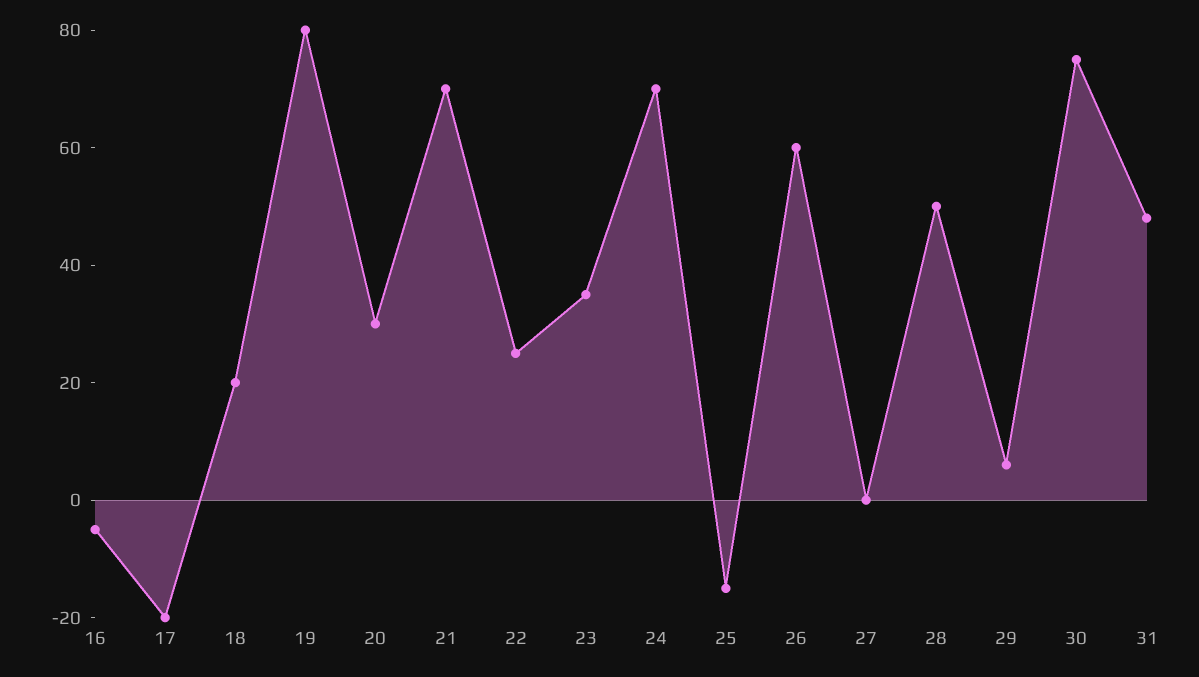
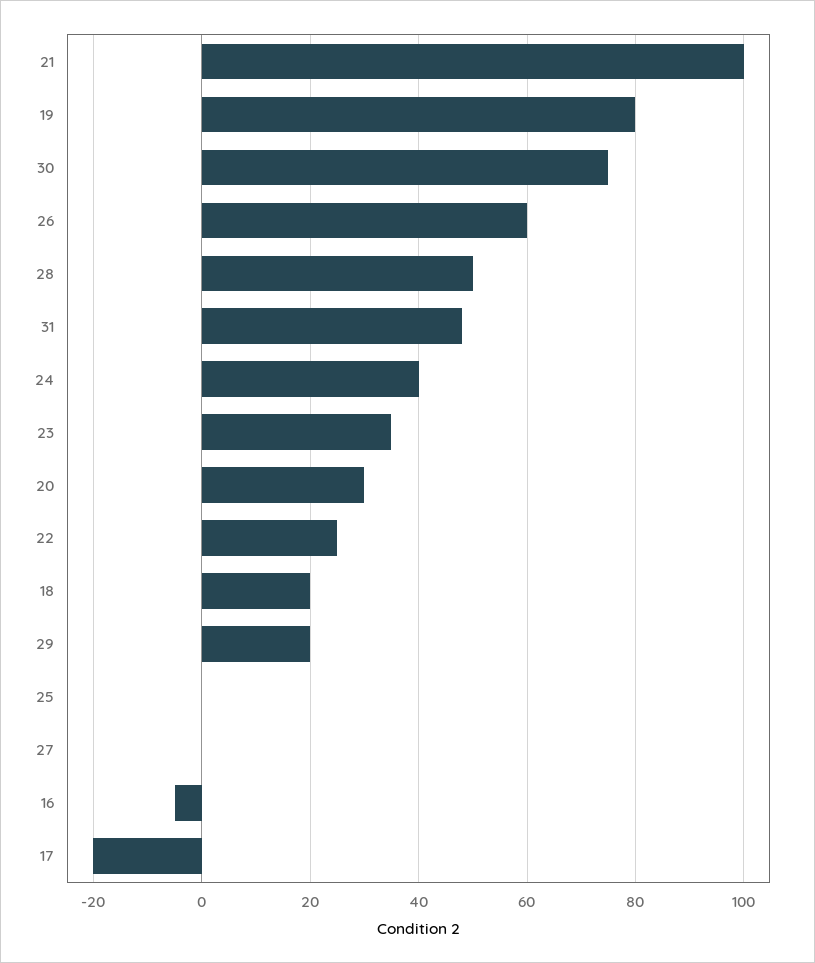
  {
    "16": -5,
    "17": -20,
    "18": 20,
    "19": 80,
    "20": 30,
-   "21": 70,
+   "21": 100,
    "22": 25,
    "23": 35,
-   "24": 70,
+   "24": 40,
-   "25": -15,
+   "25": 0,
    "26": 60,
    "27": 0,
    "28": 50,
-   "29": 5,
+   "29": 20,
    "30": 75,
    "31": 50
  }

